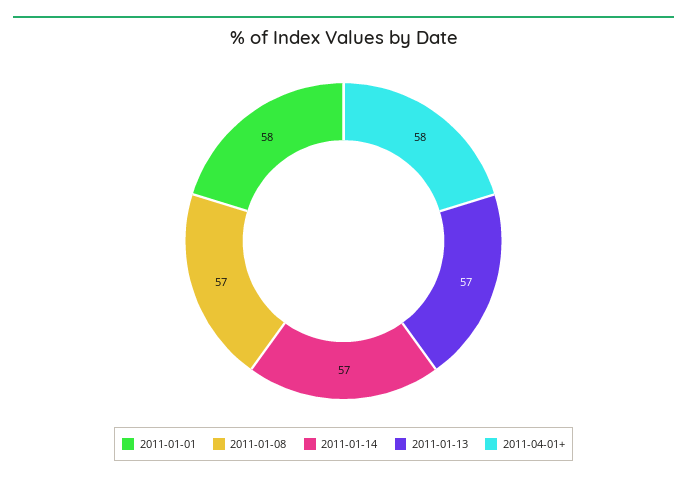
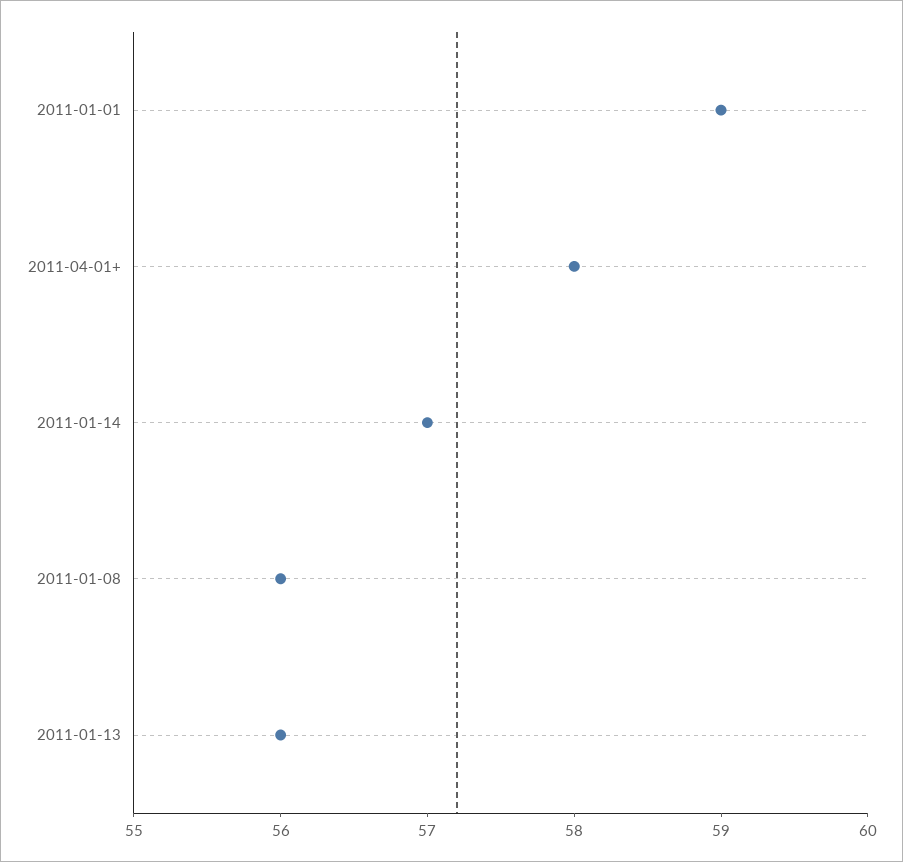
  {
-   "2011-01-01": 58,
+   "2011-01-01": 59,
-   "2011-01-08": 57,
+   "2011-01-08": 56,
    "2011-01-14": 57,
-   "2011-01-13": 57,
+   "2011-01-13": 56,
    "2011-04-01+": 58
  }

